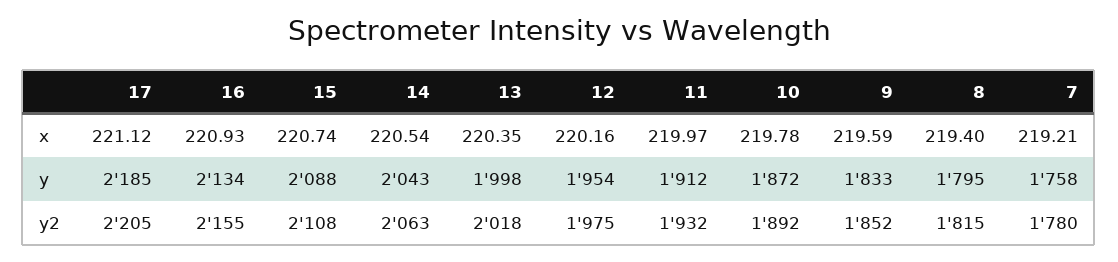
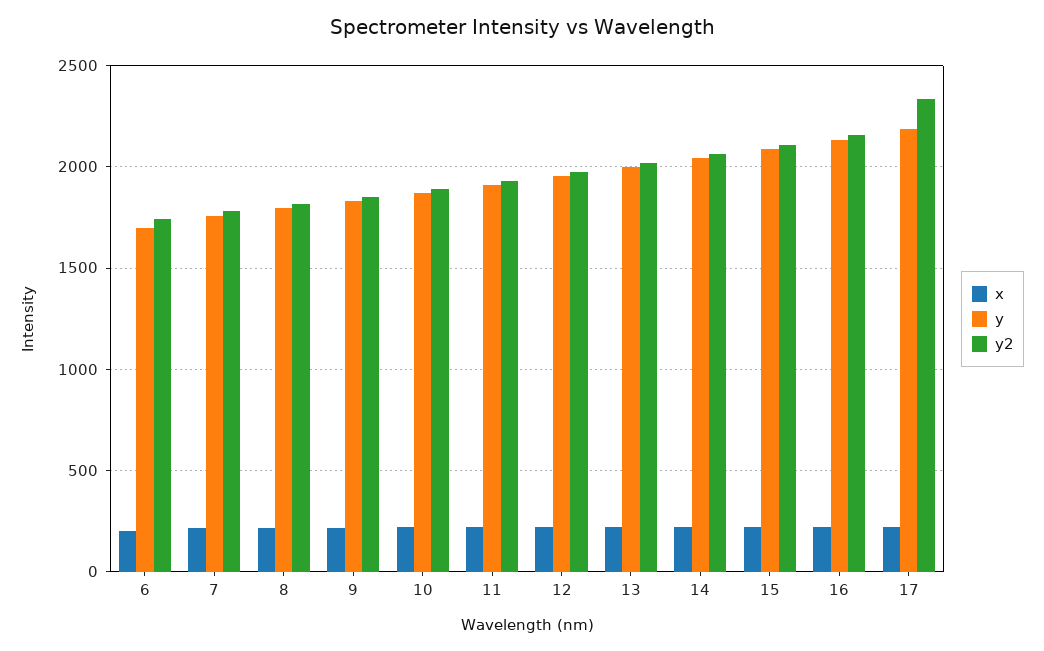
  {
    "x": {
      "17": 221.12,
      "16": 220.93,
      "15": 220.74,
      "14": 220.54,
      "13": 220.35,
      "12": 220.16,
      "11": 219.97,
      "10": 219.78,
      "9": 219.59,
      "8": 219.4,
-     "7": 219.21
+     "7": 219.21,
+     "6": 200
    },
    "y": {
      "17": 2185,
      "16": 2134,
      "15": 2088,
      "14": 2043,
      "13": 1998,
      "12": 1954,
      "11": 1912,
      "10": 1872,
      "9": 1833,
      "8": 1795,
-     "7": 1758
+     "7": 1758,
+     "6": 1700
    },
    "y2": {
-     "17": 2205,
+     "17": 2350,
      "16": 2155,
      "15": 2108,
      "14": 2063,
      "13": 2018,
      "12": 1975,
      "11": 1932,
      "10": 1892,
      "9": 1852,
      "8": 1815,
-     "7": 1780
+     "7": 1780,
+     "6": 1750
    }
  }

